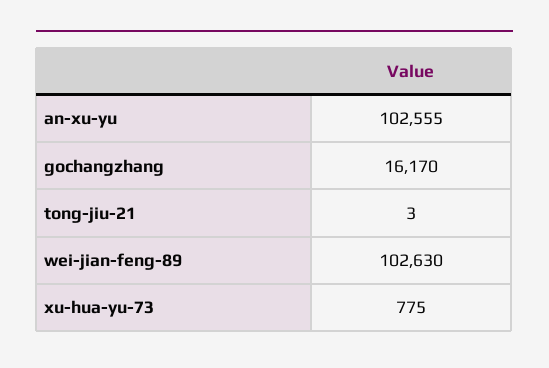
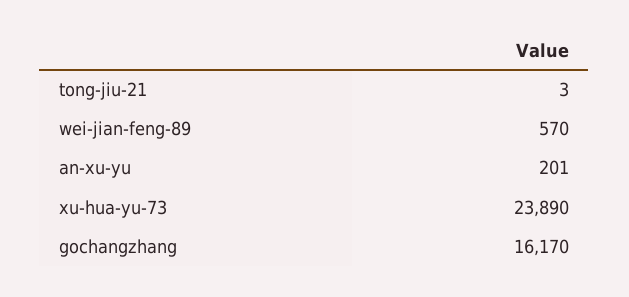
  {
-   "an-xu-yu": 102555,
+   "an-xu-yu": 201,
    "gochangzhang": 16170,
    "tong-jiu-21": 3,
-   "wei-jian-feng-89": 102630,
+   "wei-jian-feng-89": 570,
-   "xu-hua-yu-73": 775
+   "xu-hua-yu-73": 23890
  }

